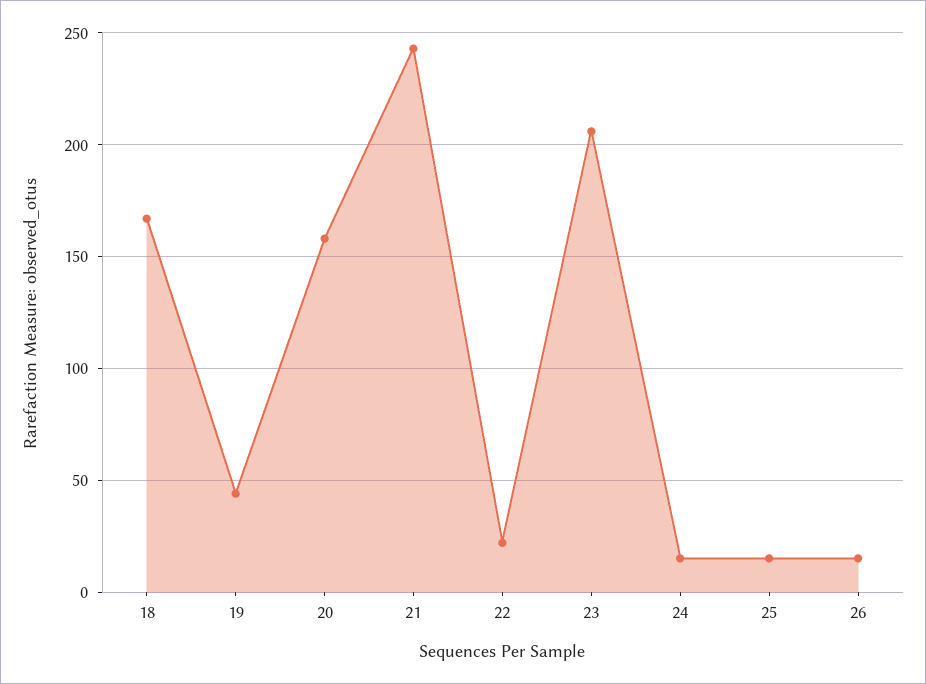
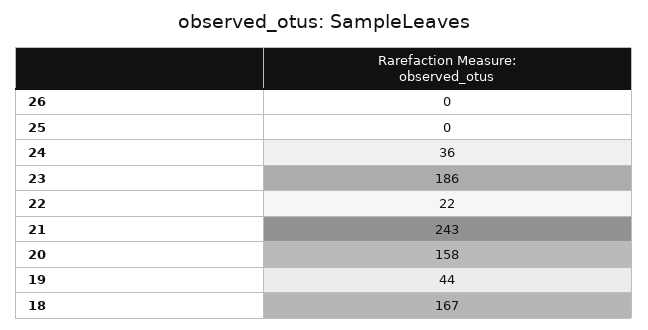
  {
    "18": 167,
    "19": 44,
    "20": 158,
    "21": 243,
    "22": 22,
-   "23": 205,
+   "23": 186,
-   "24": 15,
+   "24": 36,
-   "25": 15,
+   "25": 0,
-   "26": 15
+   "26": 0
  }

